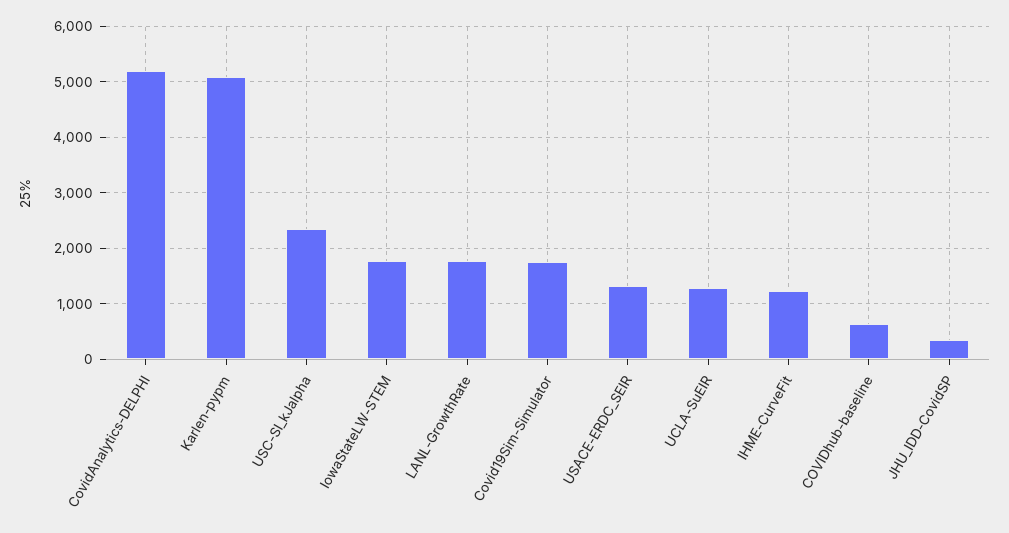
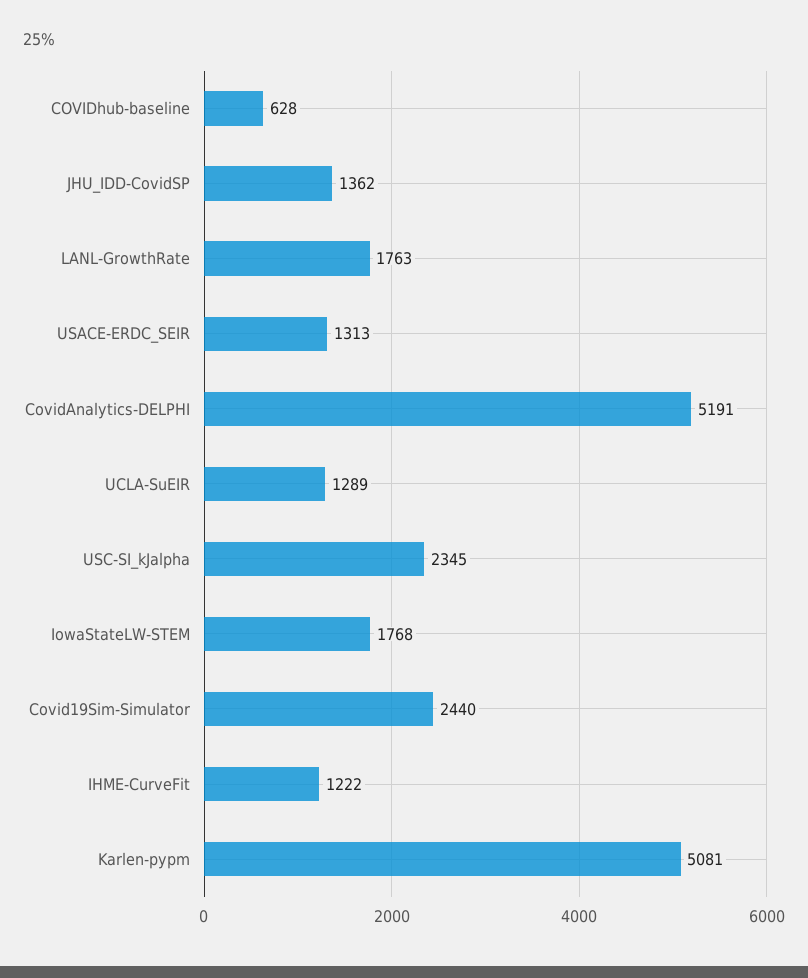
  {
    "CovidAnalytics-DELPHI": 5191,
    "Karlen-pypm": 5081,
    "USC-SI_kJalpha": 2345,
    "IowaStateLW-STEM": 1768,
    "LANL-GrowthRate": 1763,
-   "Covid19Sim-Simulator": 1800,
+   "Covid19Sim-Simulator": 2440,
    "USACE-ERDC_SEIR": 1313,
    "UCLA-SuEIR": 1289,
    "IHME-CurveFit": 1222,
    "COVIDhub-baseline": 628,
-   "JHU_IDD-CovidSP": 400
+   "JHU_IDD-CovidSP": 1362
  }

